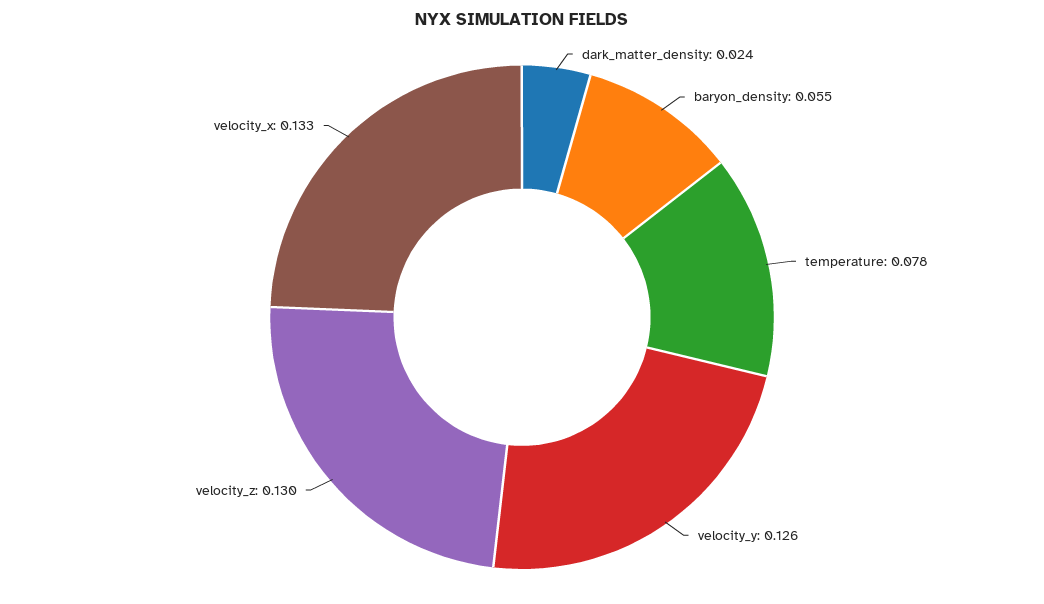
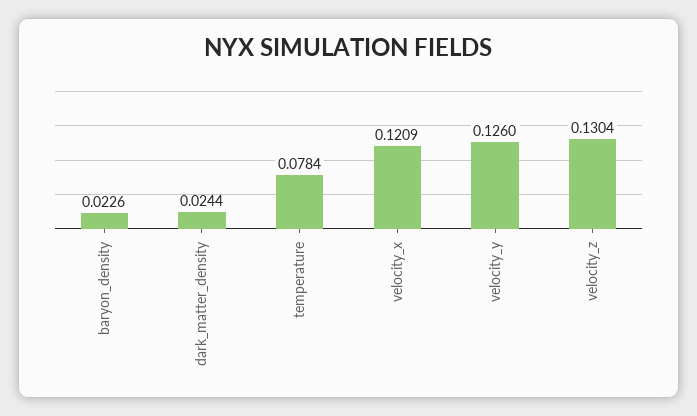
  {
    "dark_matter_density": 0.0244,
-   "baryon_density": 0.055,
+   "baryon_density": 0.0226,
    "temperature": 0.0784,
    "velocity_y": 0.126,
    "velocity_z": 0.1304,
-   "velocity_x": 0.133
+   "velocity_x": 0.1209
  }

